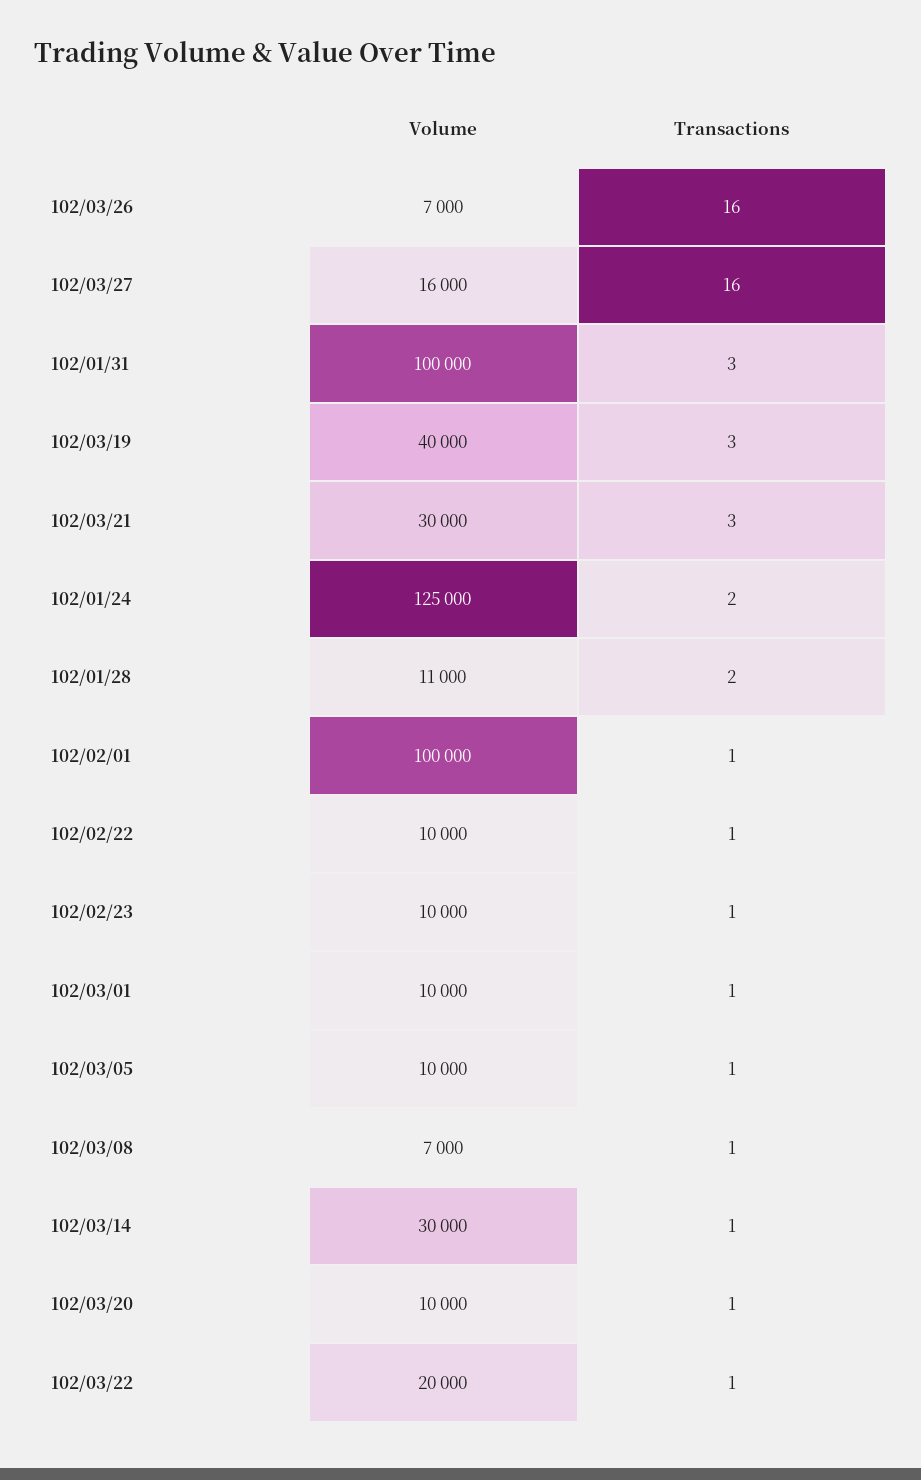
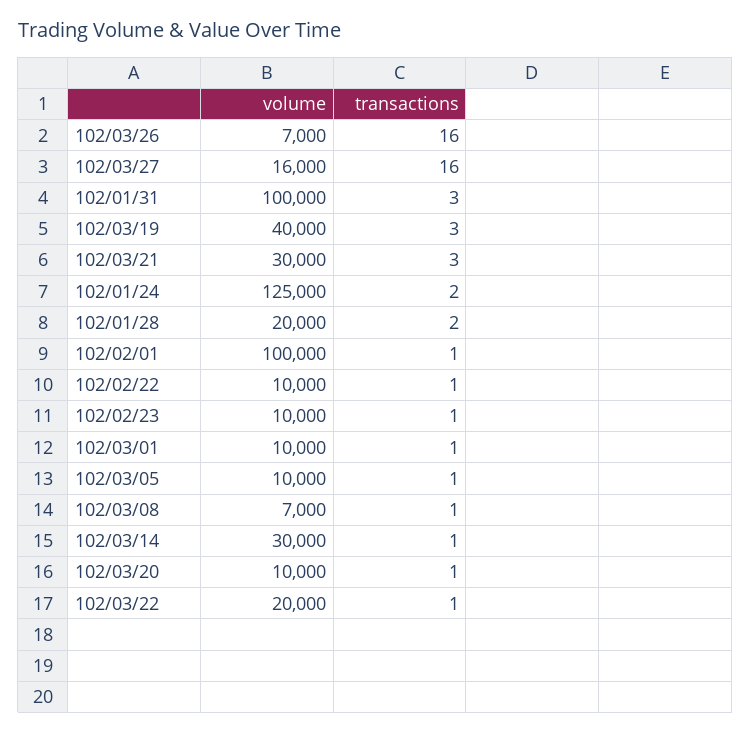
  {
    "Volume": {
      "102/03/26": 7000,
      "102/03/27": 16000,
      "102/01/31": 100000,
      "102/03/19": 40000,
      "102/03/21": 30000,
      "102/01/24": 125000,
-     "102/01/28": 11000,
+     "102/01/28": 20000,
      "102/02/01": 100000,
      "102/02/22": 10000,
      "102/02/23": 10000,
      "102/03/01": 10000,
      "102/03/05": 10000,
      "102/03/08": 7000,
      "102/03/14": 30000,
      "102/03/20": 10000,
      "102/03/22": 20000
    },
    "Transactions": {
      "102/03/26": 16,
      "102/03/27": 16,
      "102/01/31": 3,
      "102/03/19": 3,
      "102/03/21": 3,
      "102/01/24": 2,
      "102/01/28": 2,
      "102/02/01": 1,
      "102/02/22": 1,
      "102/02/23": 1,
      "102/03/01": 1,
      "102/03/05": 1,
      "102/03/08": 1,
      "102/03/14": 1,
      "102/03/20": 1,
      "102/03/22": 1
    }
  }

